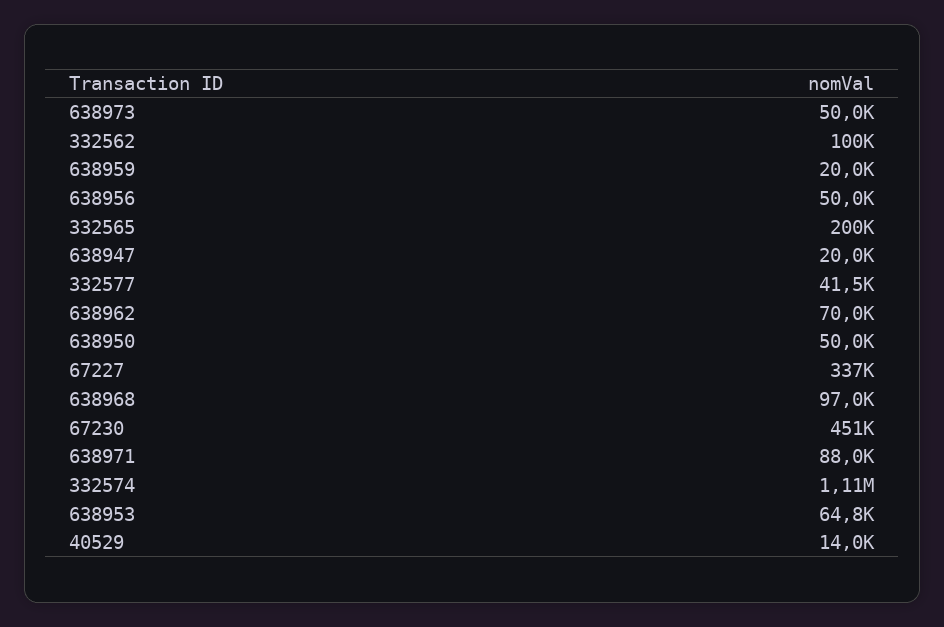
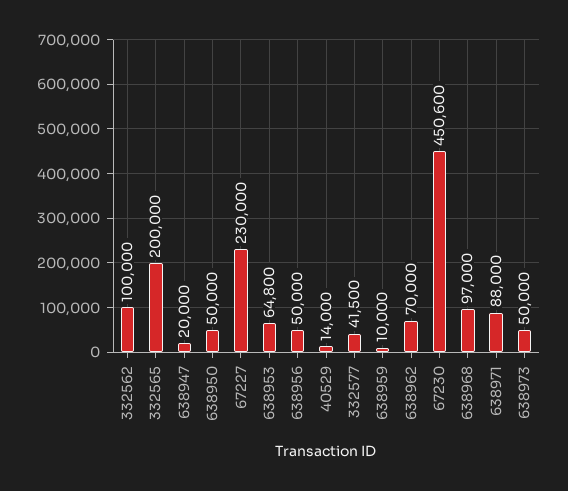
  {
    "638973": 50000,
    "332562": 100000,
-   "638959": 20000,
+   "638959": 10000,
    "638956": 50000,
    "332565": 200000,
    "638947": 20000,
    "332577": 41500,
    "638962": 70000,
    "638950": 50000,
-   "67227": 337000,
+   "67227": 230000,
    "638968": 97000,
    "67230": 450600,
    "638971": 88000,
-   "332574": 1110000,
    "638953": 64800,
    "40529": 14000
  }

